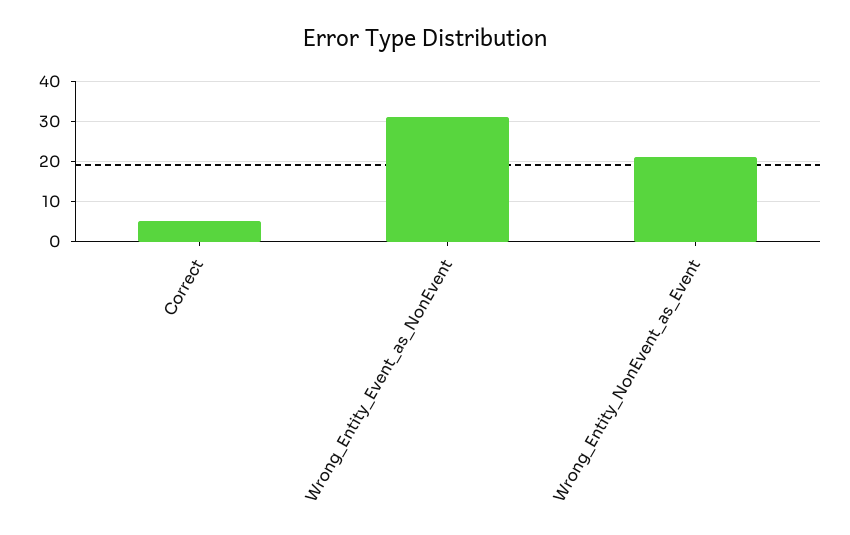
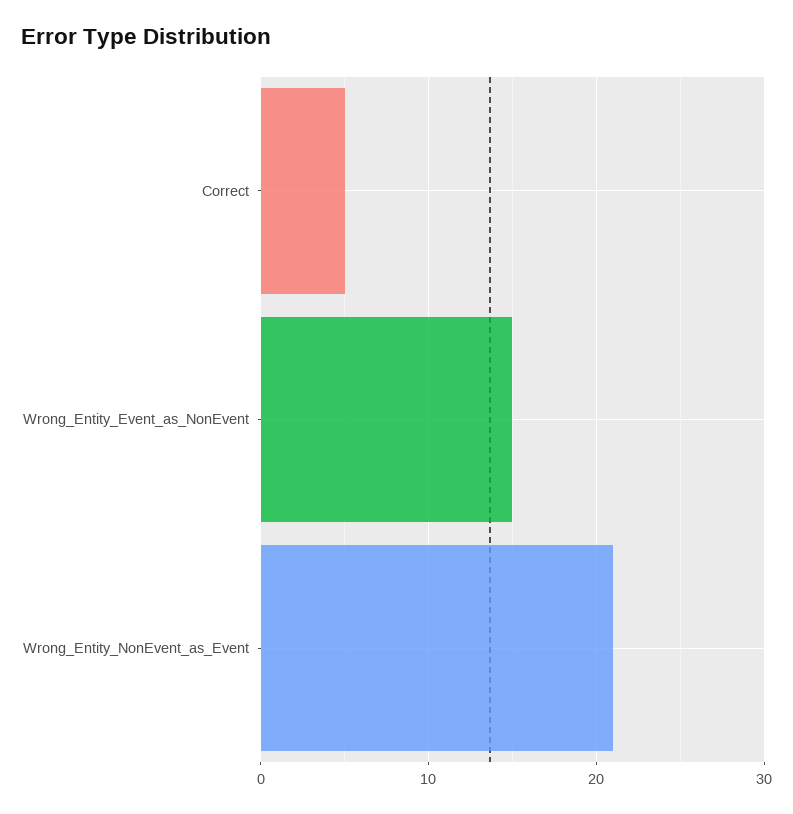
  {
    "Correct": 5,
-   "Wrong_Entity_Event_as_NonEvent": 30,
+   "Wrong_Entity_Event_as_NonEvent": 15,
    "Wrong_Entity_NonEvent_as_Event": 21
  }

